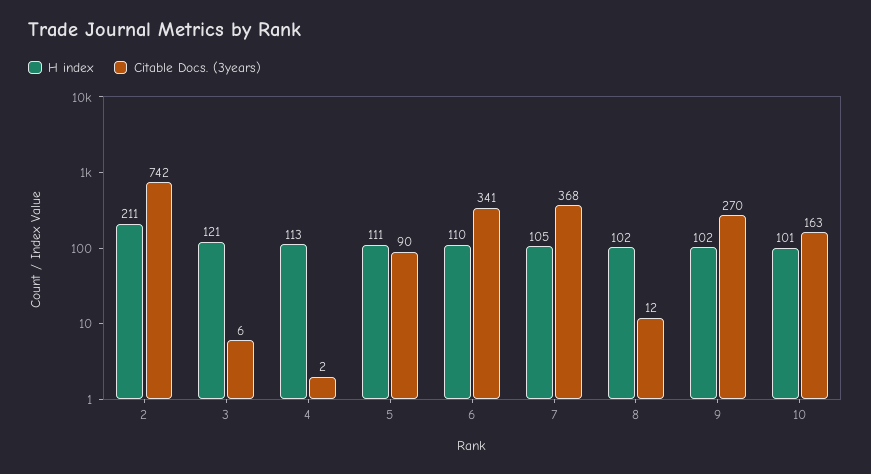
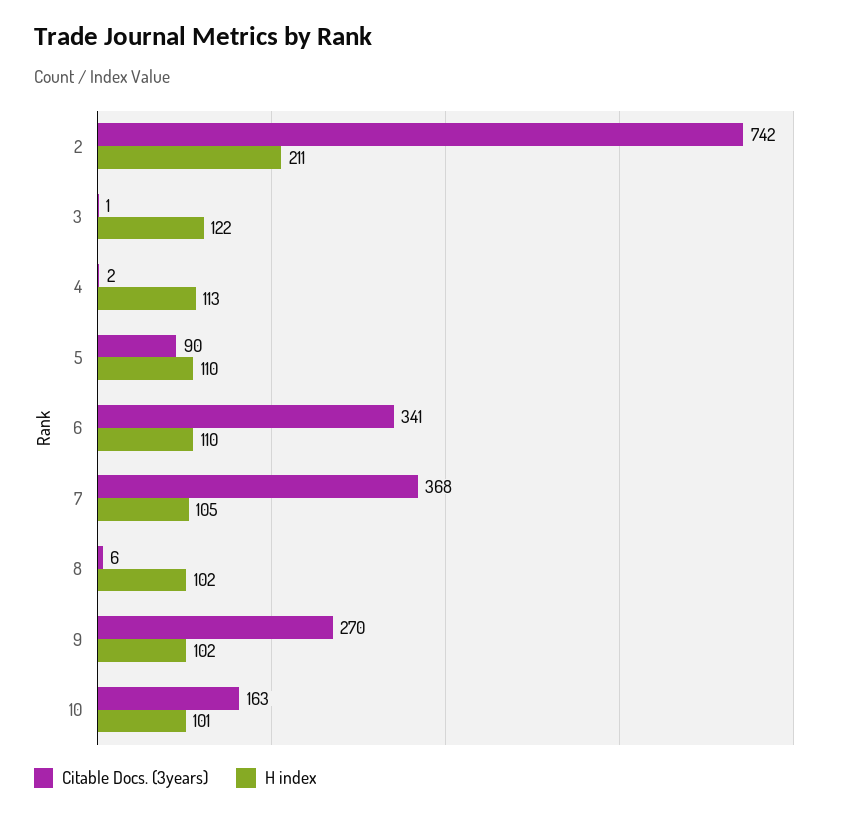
  {
    "H index": {
      "2": 211,
-     "3": 121,
+     "3": 122,
      "4": 113,
-     "5": 111,
+     "5": 110,
      "6": 110,
      "7": 105,
      "8": 102,
      "9": 102,
      "10": 101
    },
    "Citable Docs. (3years)": {
      "2": 742,
-     "3": 6,
+     "3": 1,
      "4": 2,
      "5": 90,
      "6": 341,
      "7": 368,
-     "8": 12,
+     "8": 6,
      "9": 270,
      "10": 163
    }
  }

